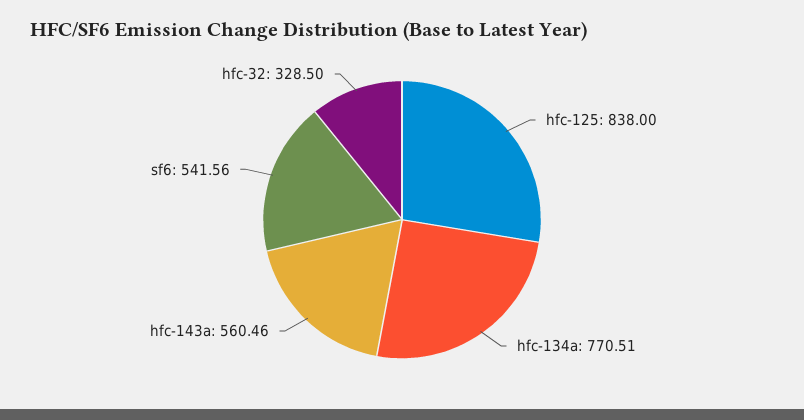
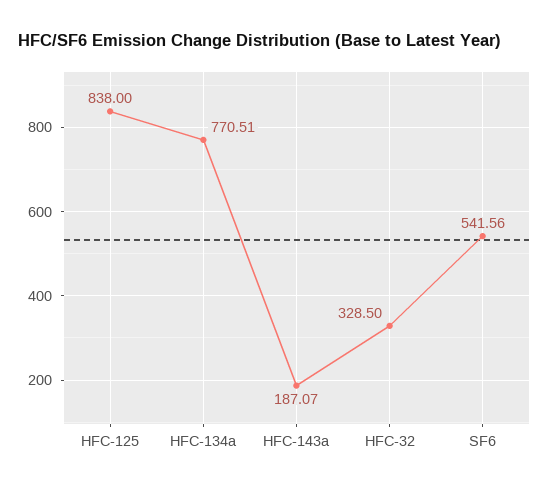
  {
    "hfc-125": 838,
    "hfc-134a": 770.51,
-   "hfc-143a": 560.46,
+   "hfc-143a": 187.07,
    "sf6": 541.56,
    "hfc-32": 328.5
  }

